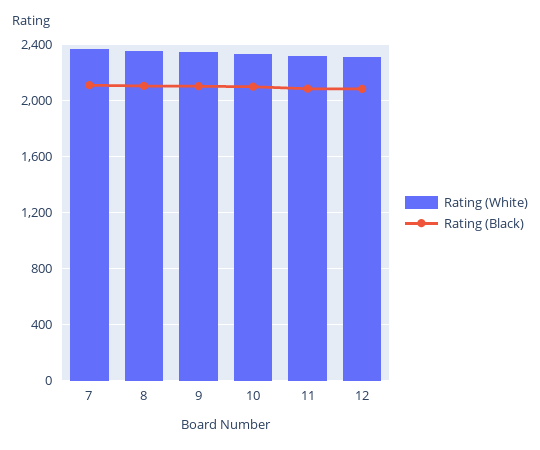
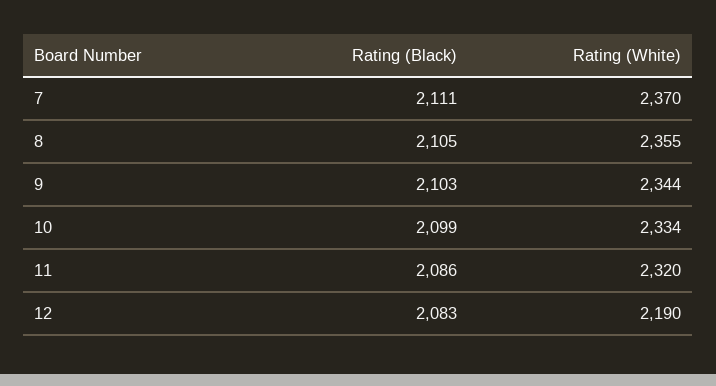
  {
    "Rating (White)": {
      "7": 2370,
      "8": 2355,
      "9": 2344,
      "10": 2334,
      "11": 2320,
-     "12": 2300
+     "12": 2190
    },
    "Rating (Black)": {
      "7": 2111,
      "8": 2105,
      "9": 2103,
      "10": 2099,
      "11": 2086,
      "12": 2083
    }
  }

